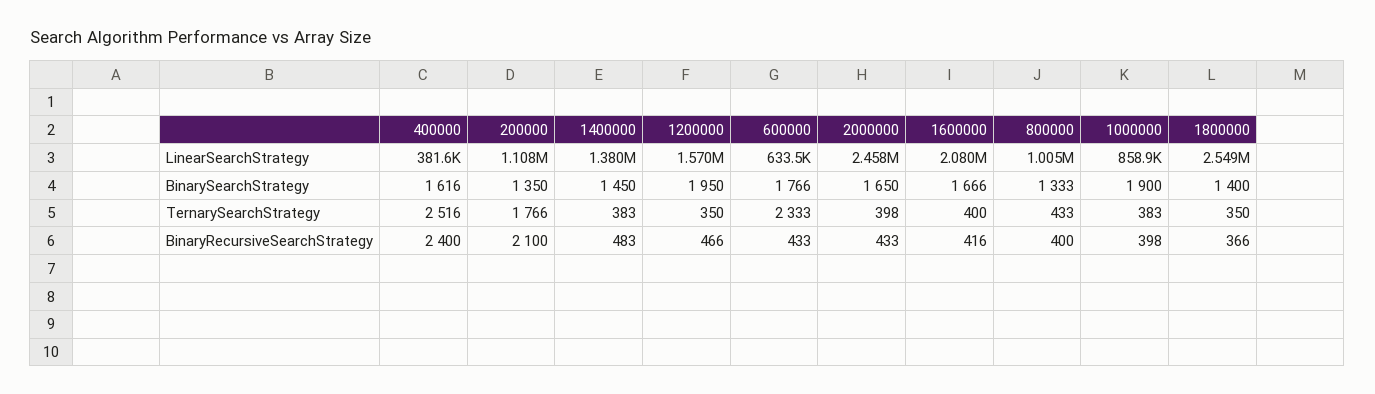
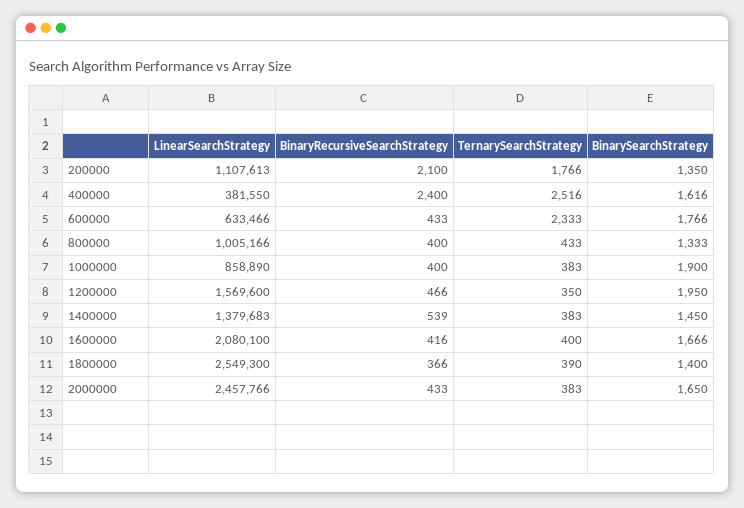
  {
    "400000": {
      "LinearSearchStrategy": 381550,
      "BinarySearchStrategy": 1616,
      "TernarySearchStrategy": 2516,
      "BinaryRecursiveSearchStrategy": 2400
    },
    "200000": {
      "LinearSearchStrategy": 1107613,
      "BinarySearchStrategy": 1350,
      "TernarySearchStrategy": 1766,
      "BinaryRecursiveSearchStrategy": 2100
    },
    "1400000": {
      "LinearSearchStrategy": 1379683,
      "BinarySearchStrategy": 1450,
      "TernarySearchStrategy": 383,
-     "BinaryRecursiveSearchStrategy": 483
+     "BinaryRecursiveSearchStrategy": 539
    },
    "1200000": {
      "LinearSearchStrategy": 1569600,
      "BinarySearchStrategy": 1950,
      "TernarySearchStrategy": 350,
      "BinaryRecursiveSearchStrategy": 466
    },
    "600000": {
      "LinearSearchStrategy": 633466,
      "BinarySearchStrategy": 1766,
      "TernarySearchStrategy": 2333,
      "BinaryRecursiveSearchStrategy": 433
    },
    "2000000": {
      "LinearSearchStrategy": 2457766,
      "BinarySearchStrategy": 1650,
-     "TernarySearchStrategy": 398,
+     "TernarySearchStrategy": 383,
      "BinaryRecursiveSearchStrategy": 433
    },
    "1600000": {
      "LinearSearchStrategy": 2080100,
      "BinarySearchStrategy": 1666,
      "TernarySearchStrategy": 400,
      "BinaryRecursiveSearchStrategy": 416
    },
    "800000": {
      "LinearSearchStrategy": 1005166,
      "BinarySearchStrategy": 1333,
      "TernarySearchStrategy": 433,
      "BinaryRecursiveSearchStrategy": 400
    },
    "1000000": {
      "LinearSearchStrategy": 858890,
      "BinarySearchStrategy": 1900,
      "TernarySearchStrategy": 383,
-     "BinaryRecursiveSearchStrategy": 398
+     "BinaryRecursiveSearchStrategy": 400
    },
    "1800000": {
      "LinearSearchStrategy": 2549300,
      "BinarySearchStrategy": 1400,
-     "TernarySearchStrategy": 350,
+     "TernarySearchStrategy": 390,
      "BinaryRecursiveSearchStrategy": 366
    }
  }

